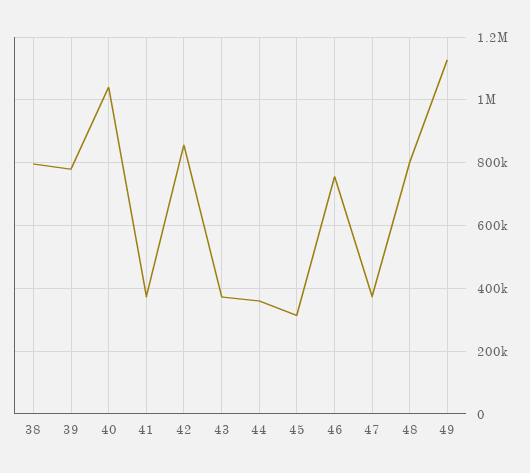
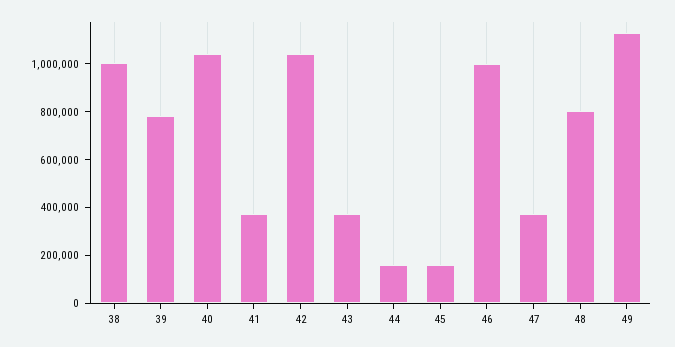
  {
-   "38": 800000,
+   "38": 1000000,
    "39": 780000,
    "40": 1040000,
    "41": 380000,
-   "42": 860000,
+   "42": 1050000,
    "43": 380000,
-   "44": 360000,
+   "44": 150000,
-   "45": 320000,
+   "45": 150000,
-   "46": 760000,
+   "46": 1000000,
    "47": 380000,
    "48": 800000,
    "49": 1120000
  }

